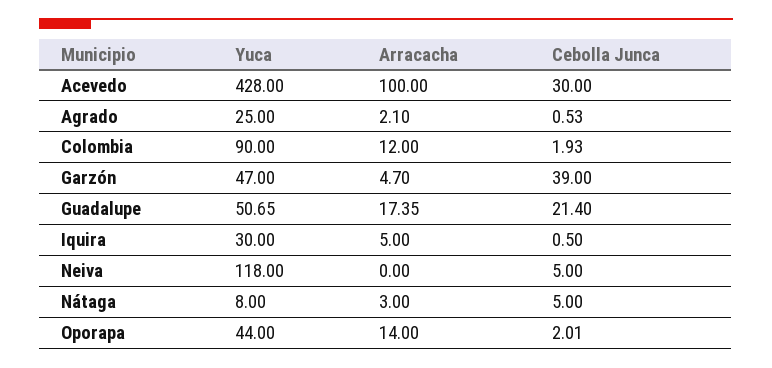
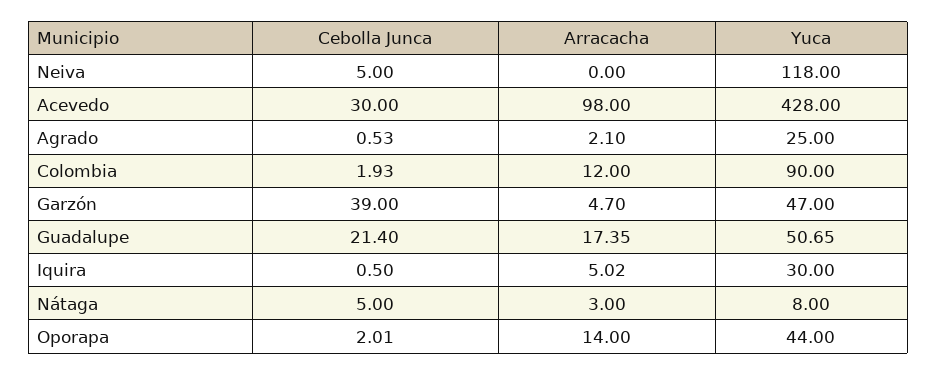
  {
    "Yuca": {
      "Acevedo": 428,
      "Agrado": 25,
      "Colombia": 90,
      "Garzón": 47,
      "Guadalupe": 50.65,
      "Iquira": 30,
      "Neiva": 118,
      "Nátaga": 8,
      "Oporapa": 44
    },
    "Arracacha": {
-     "Acevedo": 100,
+     "Acevedo": 98,
      "Agrado": 2.1,
      "Colombia": 12,
      "Garzón": 4.7,
      "Guadalupe": 17.35,
-     "Iquira": 5,
+     "Iquira": 5.02,
      "Neiva": 0,
      "Nátaga": 3,
      "Oporapa": 14
    },
    "Cebolla Junca": {
      "Acevedo": 30,
      "Agrado": 0.53,
      "Colombia": 1.93,
      "Garzón": 39,
      "Guadalupe": 21.4,
      "Iquira": 0.5,
      "Neiva": 5,
      "Nátaga": 5,
      "Oporapa": 2.01
    }
  }

